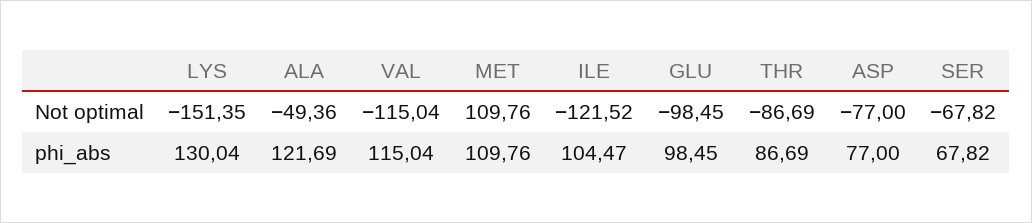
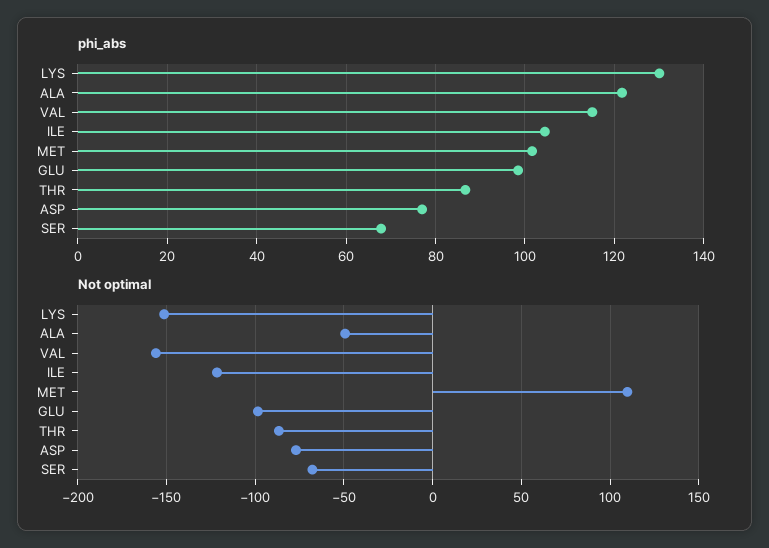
  {
    "Not optimal": {
      "LYS": -151.35,
      "ALA": -49.36,
-     "VAL": -115.04,
+     "VAL": -155,
      "MET": 109.76,
      "ILE": -121.52,
      "GLU": -98.45,
      "THR": -86.69,
      "ASP": -77,
      "SER": -67.82
    },
    "phi_abs": {
      "LYS": 130.04,
      "ALA": 121.69,
      "VAL": 115.04,
-     "MET": 109.76,
+     "MET": 102,
      "ILE": 104.47,
      "GLU": 98.45,
      "THR": 86.69,
      "ASP": 77,
      "SER": 67.82
    }
  }

